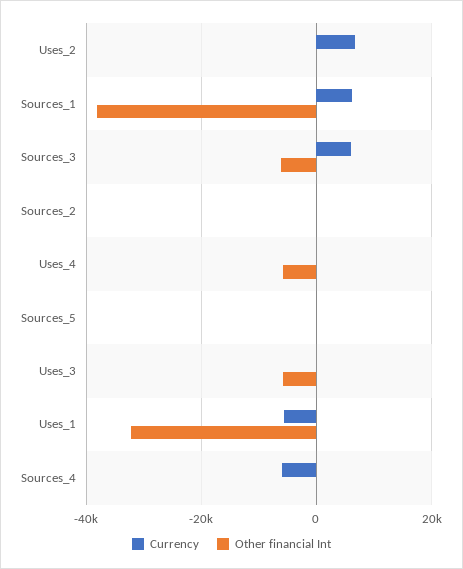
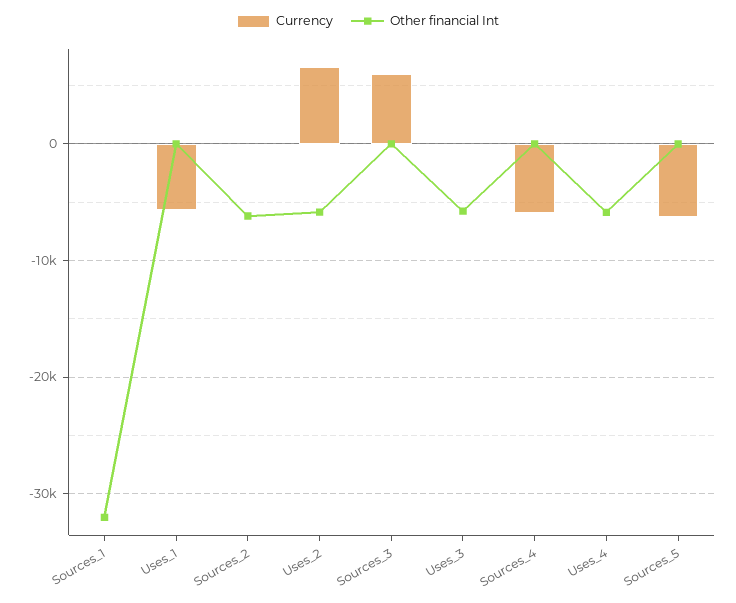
  {
    "Currency": {
      "Uses_2": 7000,
-     "Sources_1": 6000,
+     "Sources_1": 0,
      "Sources_3": 6000,
      "Sources_2": 0,
      "Uses_4": 0,
-     "Sources_5": 0,
+     "Sources_5": -6000,
      "Uses_3": 0,
      "Uses_1": -6000,
      "Sources_4": -6000
    },
    "Other financial Int": {
-     "Uses_2": 0,
+     "Uses_2": -6000,
-     "Sources_1": -38000,
+     "Sources_1": -32000,
-     "Sources_3": -6000,
+     "Sources_3": 0,
-     "Sources_2": 0,
+     "Sources_2": -6000,
      "Uses_4": -6000,
      "Sources_5": 0,
      "Uses_3": -6000,
-     "Uses_1": -32000,
+     "Uses_1": 0,
      "Sources_4": 0
    }
  }

